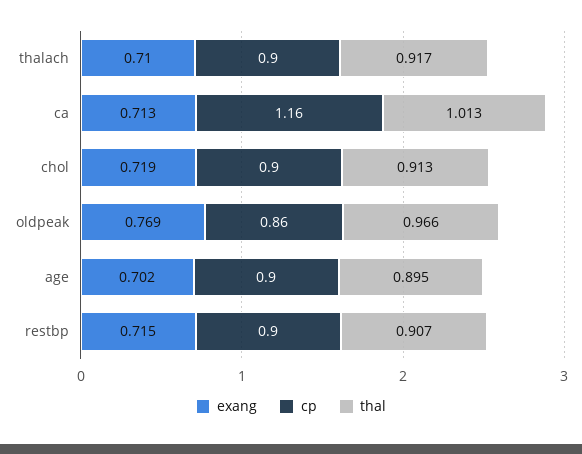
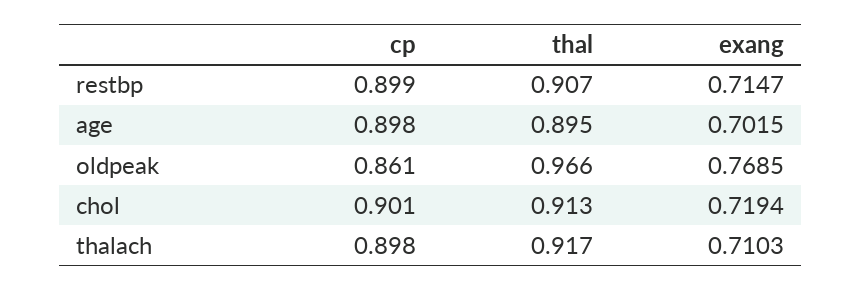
  {
    "exang": {
      "thalach": 0.7103,
-     "ca": 0.713,
      "chol": 0.7194,
      "oldpeak": 0.7685,
      "age": 0.7015,
      "restbp": 0.7147
    },
    "cp": {
      "thalach": 0.898,
-     "ca": 1.16,
      "chol": 0.901,
      "oldpeak": 0.861,
      "age": 0.898,
      "restbp": 0.899
    },
    "thal": {
      "thalach": 0.917,
-     "ca": 1.013,
      "chol": 0.913,
      "oldpeak": 0.966,
      "age": 0.895,
      "restbp": 0.907
    }
  }

